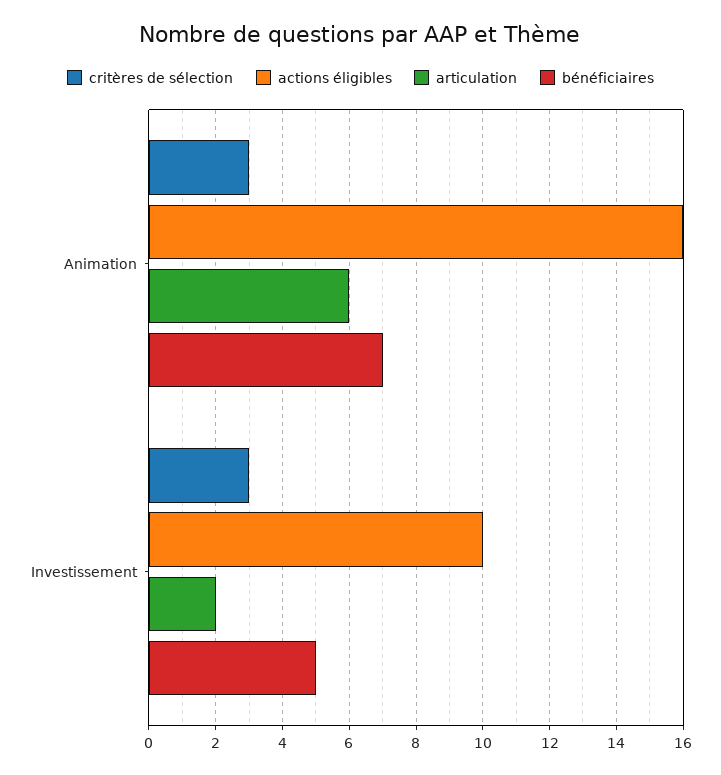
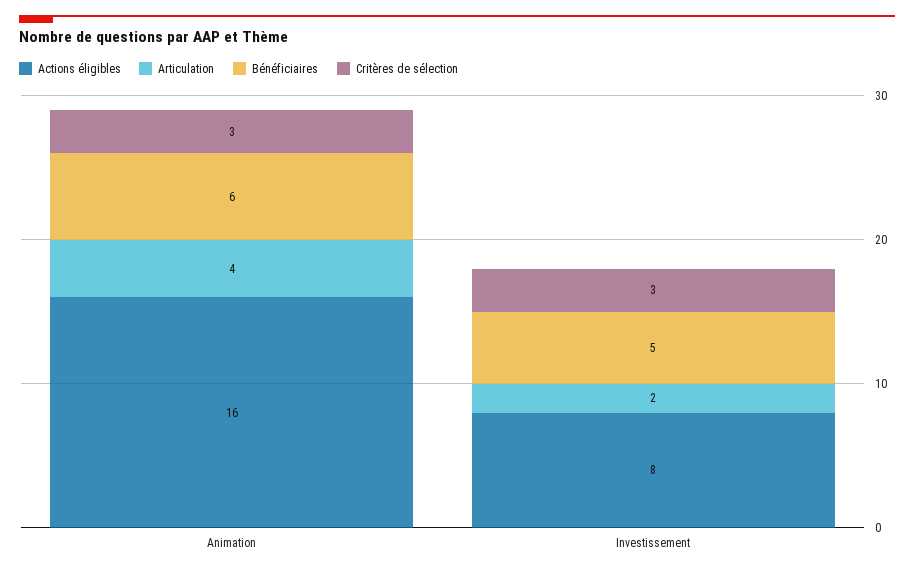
  {
    "critères de sélection": {
      "Animation": 3,
      "Investissement": 3
    },
    "actions éligibles": {
      "Animation": 16,
-     "Investissement": 10
+     "Investissement": 8
    },
    "articulation": {
-     "Animation": 6,
+     "Animation": 4,
      "Investissement": 2
    },
    "bénéficiaires": {
-     "Animation": 7,
+     "Animation": 6,
      "Investissement": 5
    }
  }

